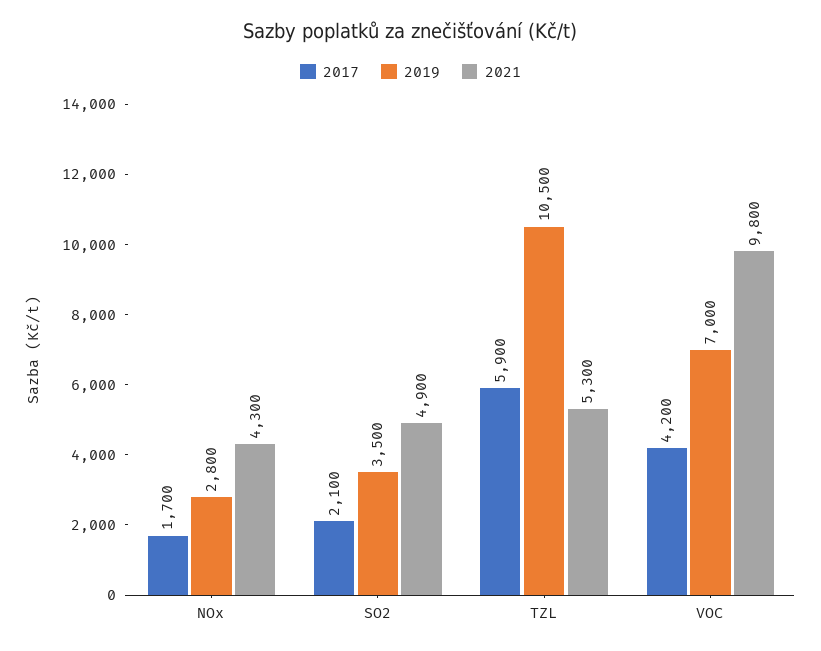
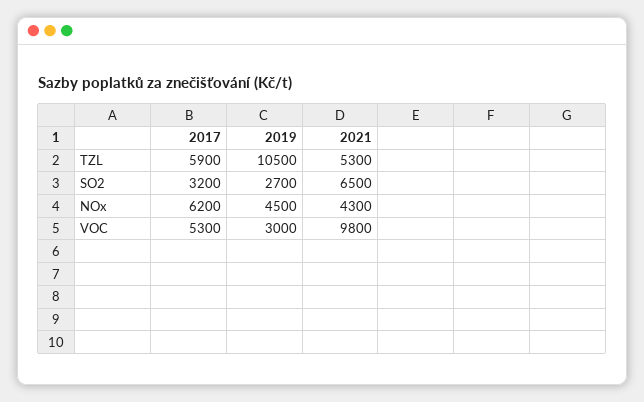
  {
    "2017": {
-     "NOx": 1700,
+     "NOx": 6200,
-     "SO2": 2100,
+     "SO2": 3200,
      "TZL": 5900,
-     "VOC": 4200
+     "VOC": 5300
    },
    "2019": {
-     "NOx": 2800,
+     "NOx": 4500,
-     "SO2": 3500,
+     "SO2": 2700,
      "TZL": 10500,
-     "VOC": 7000
+     "VOC": 3000
    },
    "2021": {
      "NOx": 4300,
-     "SO2": 4900,
+     "SO2": 6500,
      "TZL": 5300,
      "VOC": 9800
    }
  }

